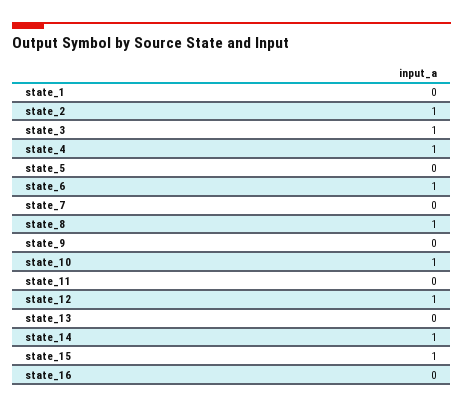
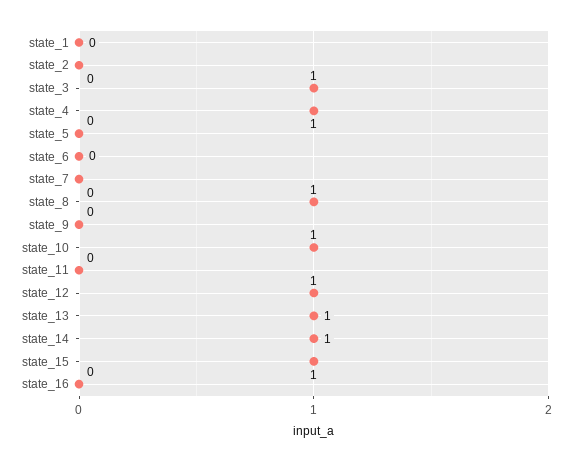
  {
    "state_1": 0,
-   "state_2": 1,
+   "state_2": 0,
    "state_3": 1,
    "state_4": 1,
    "state_5": 0,
-   "state_6": 1,
+   "state_6": 0,
    "state_7": 0,
    "state_8": 1,
    "state_9": 0,
    "state_10": 1,
    "state_11": 0,
    "state_12": 1,
-   "state_13": 0,
+   "state_13": 1,
    "state_14": 1,
    "state_15": 1,
    "state_16": 0
  }

